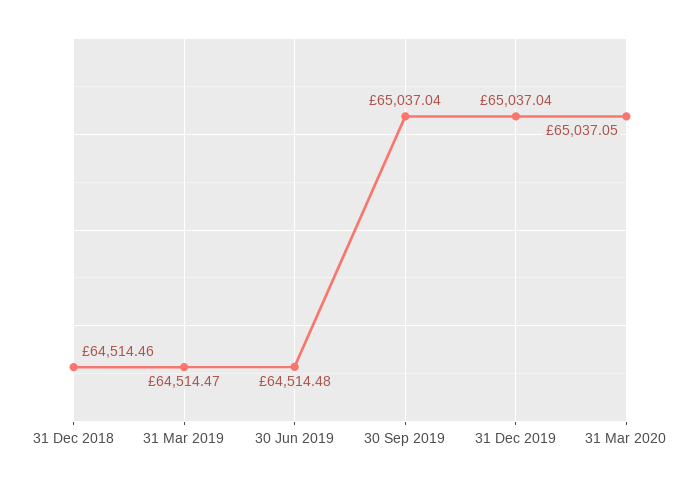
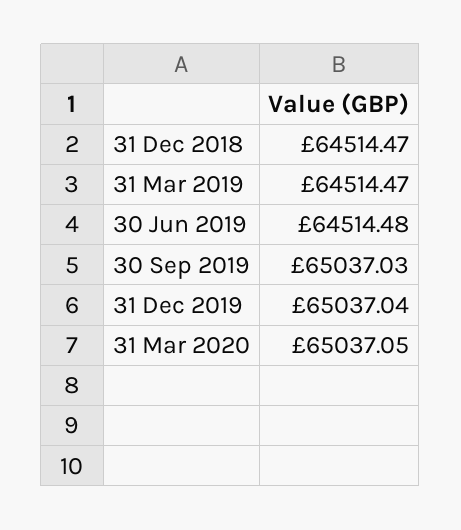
  {
-   "31 Dec 2018": 64514.46,
+   "31 Dec 2018": 64514.47,
    "31 Mar 2019": 64514.47,
    "30 Jun 2019": 64514.48,
-   "30 Sep 2019": 65037.04,
+   "30 Sep 2019": 65037.03,
    "31 Dec 2019": 65037.04,
    "31 Mar 2020": 65037.05
  }

